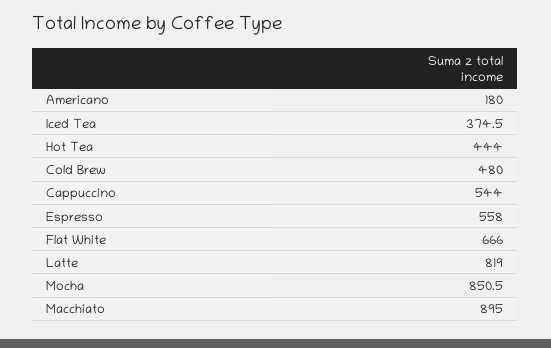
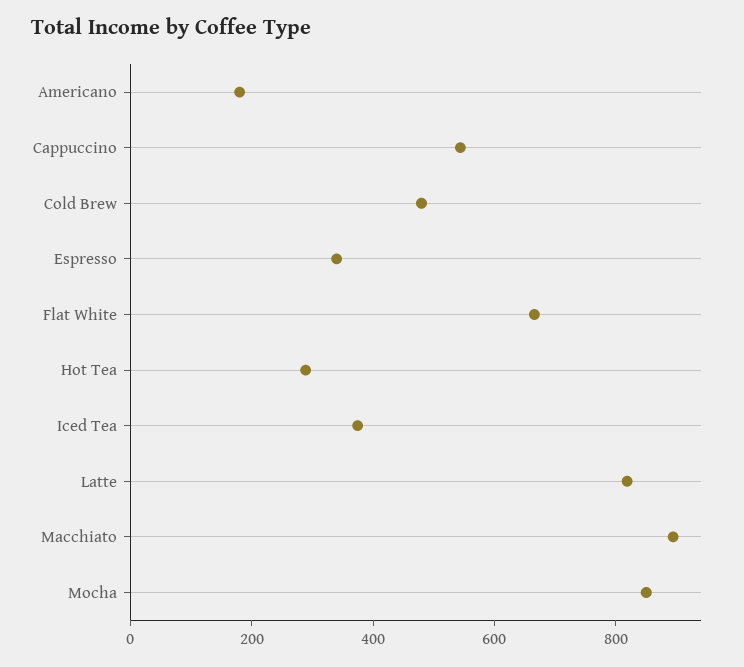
  {
    "Americano": 180,
    "Iced Tea": 374.5,
-   "Hot Tea": 444,
+   "Hot Tea": 300,
    "Cold Brew": 480,
    "Cappuccino": 544,
-   "Espresso": 558,
+   "Espresso": 350,
    "Flat White": 666,
    "Latte": 819,
    "Mocha": 850.5,
    "Macchiato": 895
  }

